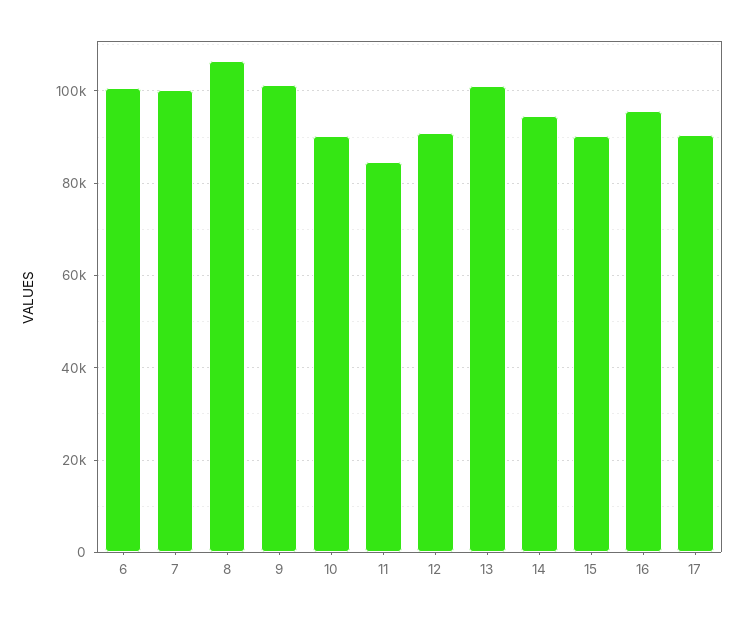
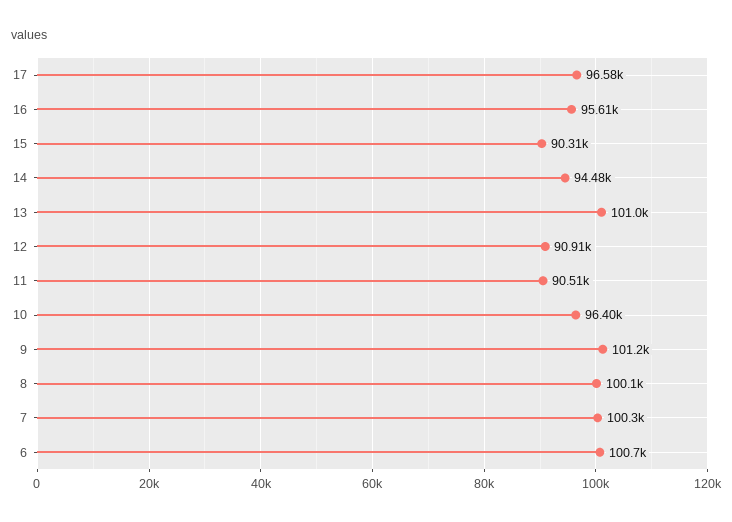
  {
    "6": 100700,
    "7": 100300,
-   "8": 106000,
+   "8": 100100,
    "9": 101200,
-   "10": 90000,
+   "10": 96400,
-   "11": 84000,
+   "11": 90510,
    "12": 90910,
    "13": 101000,
    "14": 94480,
    "15": 90310,
    "16": 95610,
-   "17": 90000
+   "17": 96580
  }

